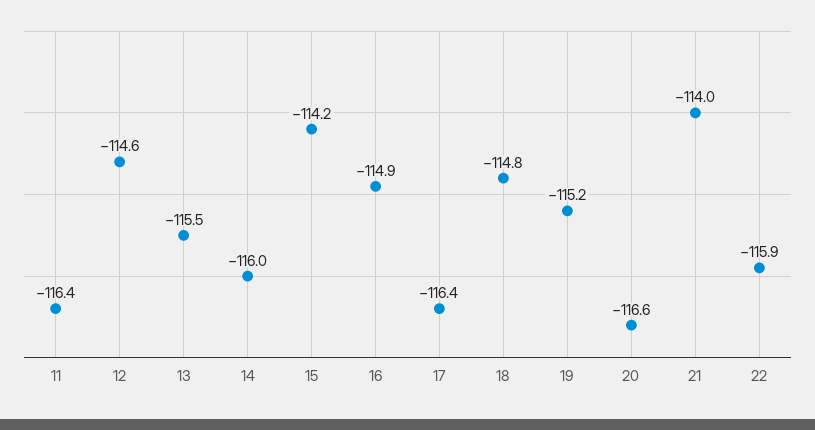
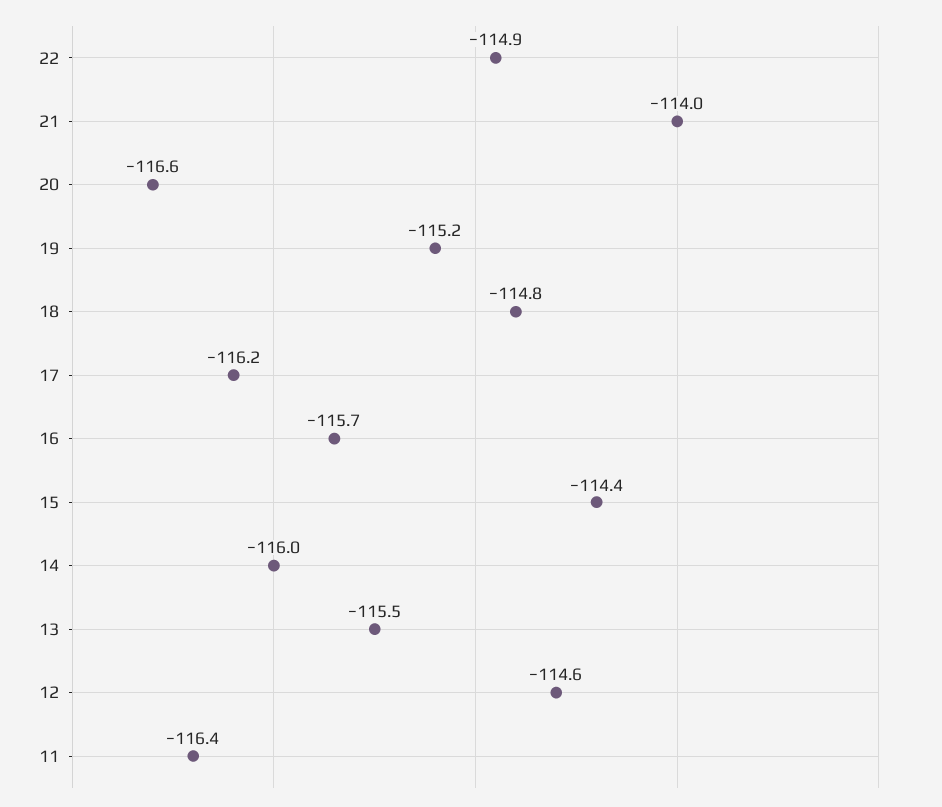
  {
    "11": -116.4,
    "12": -114.6,
    "13": -115.5,
    "14": -116,
-   "15": -114.2,
+   "15": -114.4,
-   "16": -114.9,
+   "16": -115.7,
-   "17": -116.4,
+   "17": -116.2,
    "18": -114.8,
    "19": -115.2,
    "20": -116.6,
    "21": -114,
-   "22": -115.9
+   "22": -114.9
  }

